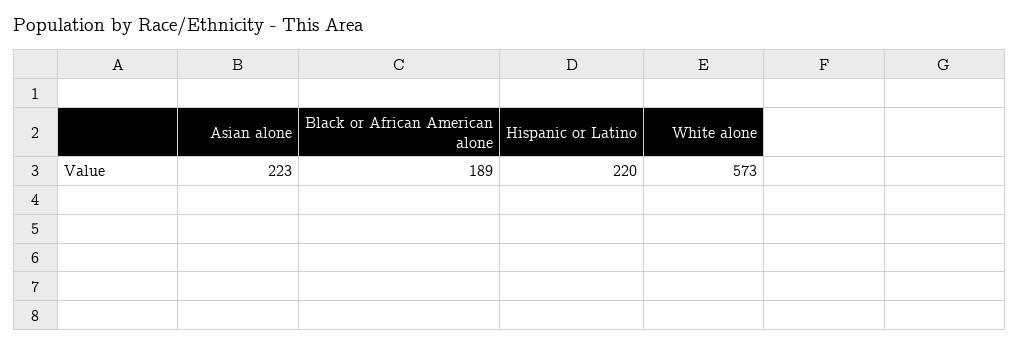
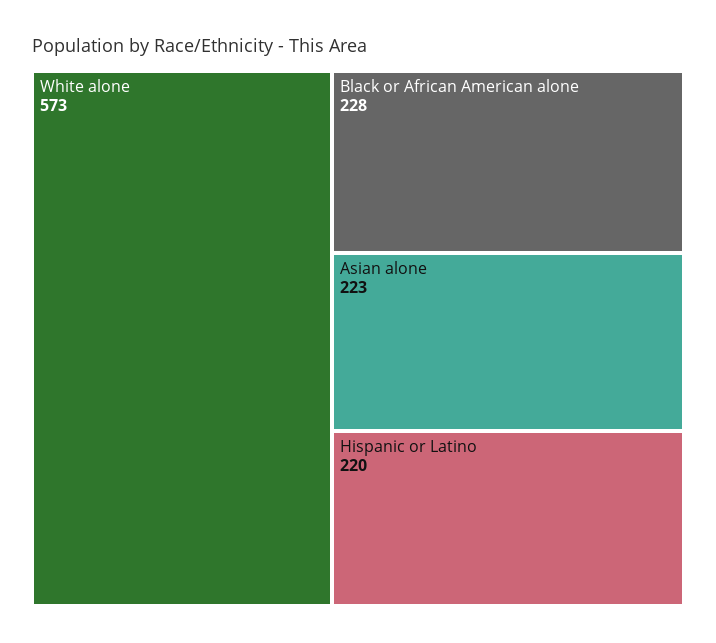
  {
    "Asian alone": 223,
-   "Black or African American alone": 189,
+   "Black or African American alone": 228,
    "Hispanic or Latino": 220,
    "White alone": 573
  }

